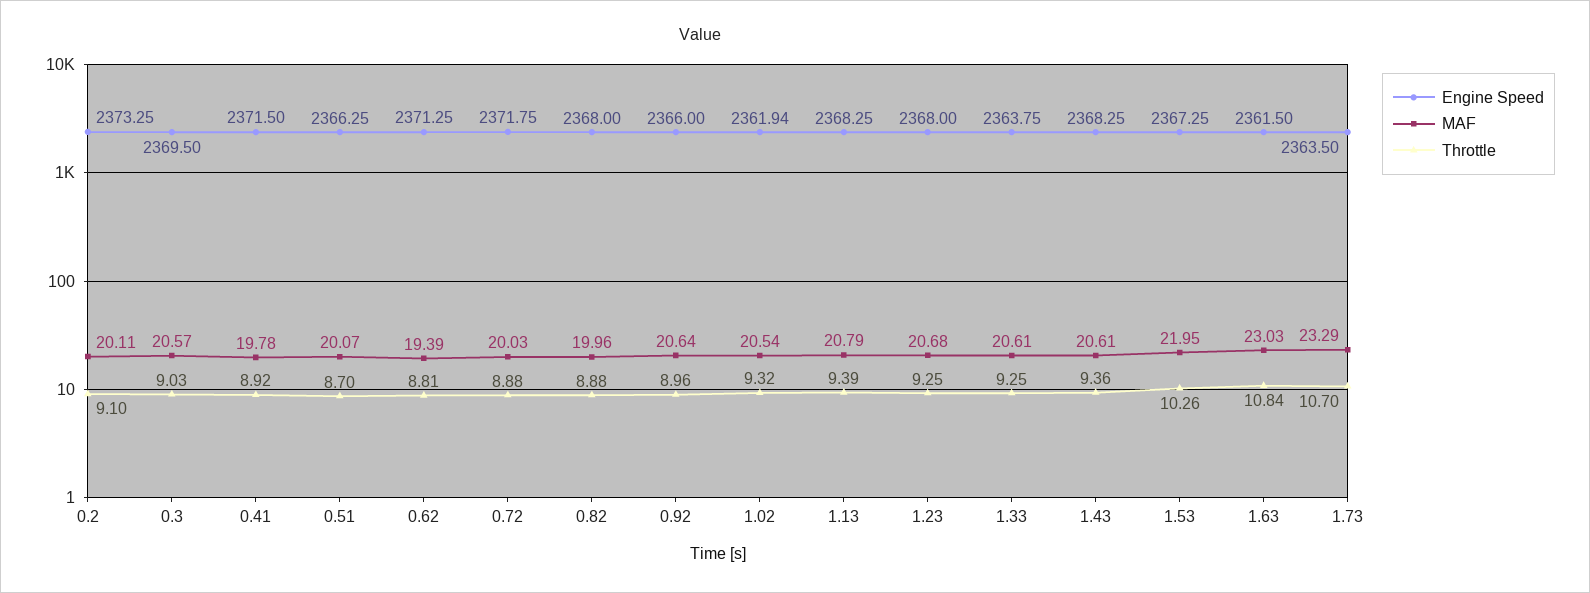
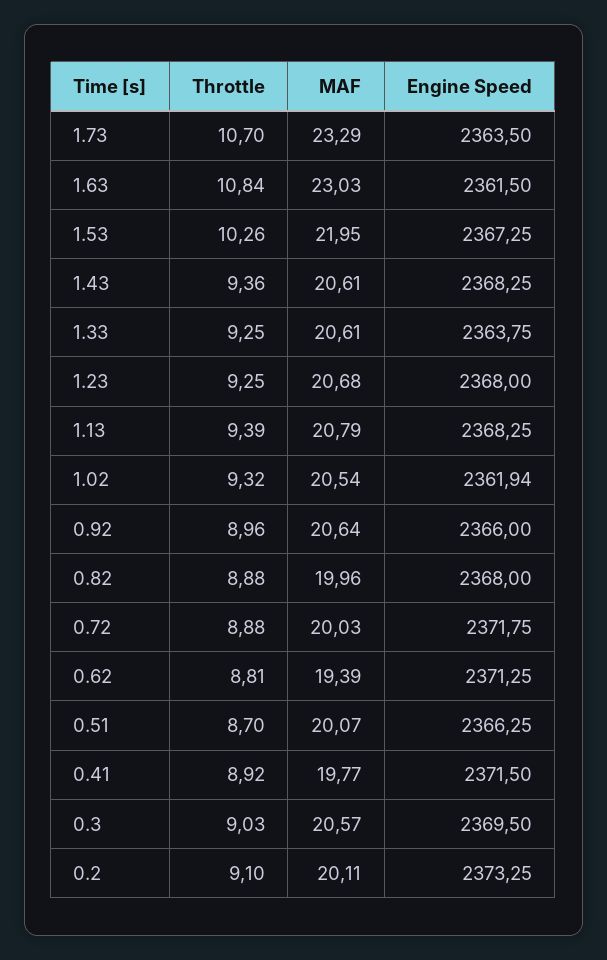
  {
    "Engine Speed": {
      "0.2": 2373.25,
      "0.3": 2369.5,
      "0.41": 2371.5,
      "0.51": 2366.25,
      "0.62": 2371.25,
      "0.72": 2371.75,
      "0.82": 2368,
      "0.92": 2366,
      "1.02": 2361.94,
      "1.13": 2368.25,
      "1.23": 2368,
      "1.33": 2363.75,
      "1.43": 2368.25,
      "1.53": 2367.25,
      "1.63": 2361.5,
      "1.73": 2363.5
    },
    "MAF": {
      "0.2": 20.11,
      "0.3": 20.57,
-     "0.41": 19.78,
+     "0.41": 19.77,
      "0.51": 20.07,
      "0.62": 19.39,
      "0.72": 20.03,
      "0.82": 19.96,
      "0.92": 20.64,
      "1.02": 20.54,
      "1.13": 20.79,
      "1.23": 20.68,
      "1.33": 20.61,
      "1.43": 20.61,
      "1.53": 21.95,
      "1.63": 23.03,
      "1.73": 23.29
    },
    "Throttle": {
      "0.2": 9.1,
      "0.3": 9.03,
      "0.41": 8.92,
      "0.51": 8.7,
      "0.62": 8.81,
      "0.72": 8.88,
      "0.82": 8.88,
      "0.92": 8.96,
      "1.02": 9.32,
      "1.13": 9.39,
      "1.23": 9.25,
      "1.33": 9.25,
      "1.43": 9.36,
      "1.53": 10.26,
      "1.63": 10.84,
      "1.73": 10.7
    }
  }

